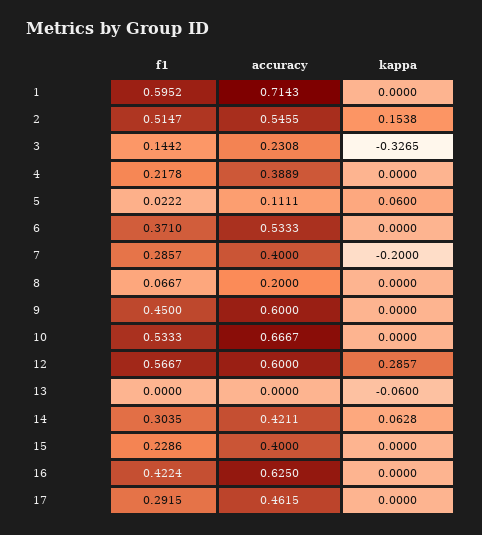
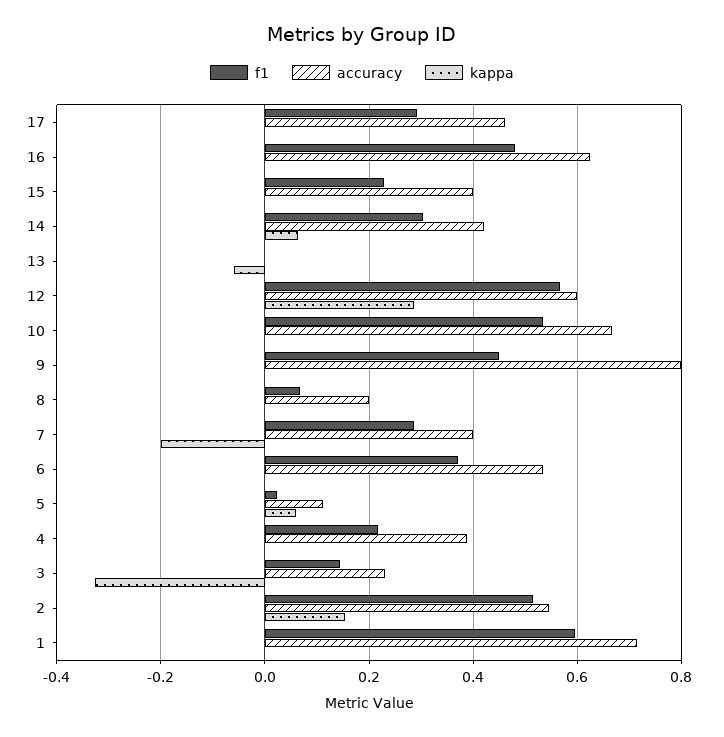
  {
    "f1": {
      "1": 0.5952,
      "2": 0.5147,
      "3": 0.1442,
      "4": 0.2178,
      "5": 0.0222,
      "6": 0.371,
      "7": 0.2857,
      "8": 0.0667,
      "9": 0.45,
      "10": 0.5333,
      "12": 0.5667,
      "13": 0,
      "14": 0.3035,
      "15": 0.2286,
-     "16": 0.4224,
+     "16": 0.48,
      "17": 0.2915
    },
    "accuracy": {
      "1": 0.7143,
      "2": 0.5455,
      "3": 0.2308,
      "4": 0.3889,
      "5": 0.1111,
      "6": 0.5333,
      "7": 0.4,
      "8": 0.2,
-     "9": 0.6,
+     "9": 0.8,
      "10": 0.6667,
      "12": 0.6,
      "13": 0,
      "14": 0.4211,
      "15": 0.4,
      "16": 0.625,
      "17": 0.4615
    },
    "kappa": {
      "1": 0,
      "2": 0.1538,
      "3": -0.3265,
      "4": 0,
      "5": 0.06,
      "6": 0,
      "7": -0.2,
      "8": 0,
      "9": 0,
      "10": 0,
      "12": 0.2857,
      "13": -0.06,
      "14": 0.0628,
      "15": 0,
      "16": 0,
      "17": 0
    }
  }

